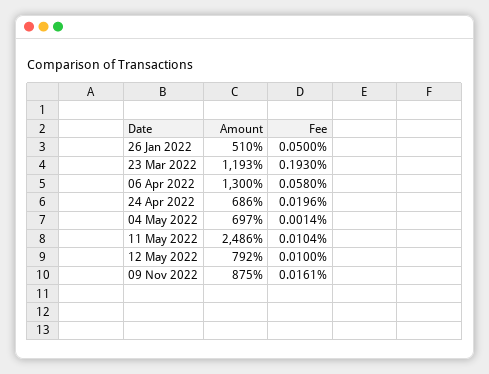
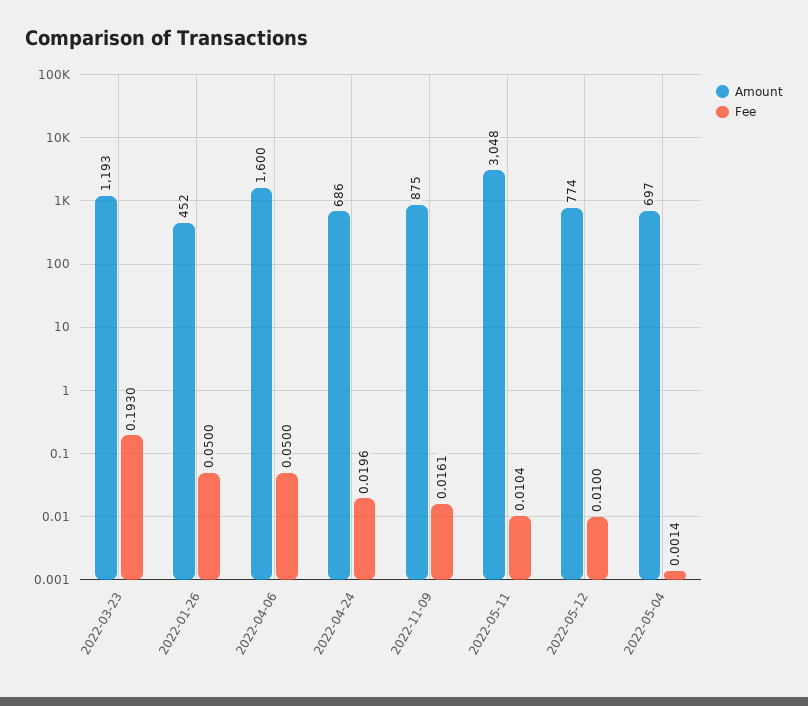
  {
    "Amount": {
-     "26 Jan 2022": 510,
+     "26 Jan 2022": 452,
      "23 Mar 2022": 1193,
-     "06 Apr 2022": 1300,
+     "06 Apr 2022": 1600,
      "24 Apr 2022": 686,
      "04 May 2022": 697,
-     "11 May 2022": 2486,
+     "11 May 2022": 3048,
-     "12 May 2022": 792,
+     "12 May 2022": 774,
      "09 Nov 2022": 875
    },
    "Fee": {
      "26 Jan 2022": 0.05,
      "23 Mar 2022": 0.193,
-     "06 Apr 2022": 0.058,
+     "06 Apr 2022": 0.05,
      "24 Apr 2022": 0.0196,
      "04 May 2022": 0.0014,
      "11 May 2022": 0.0104,
      "12 May 2022": 0.01,
      "09 Nov 2022": 0.0161
    }
  }

